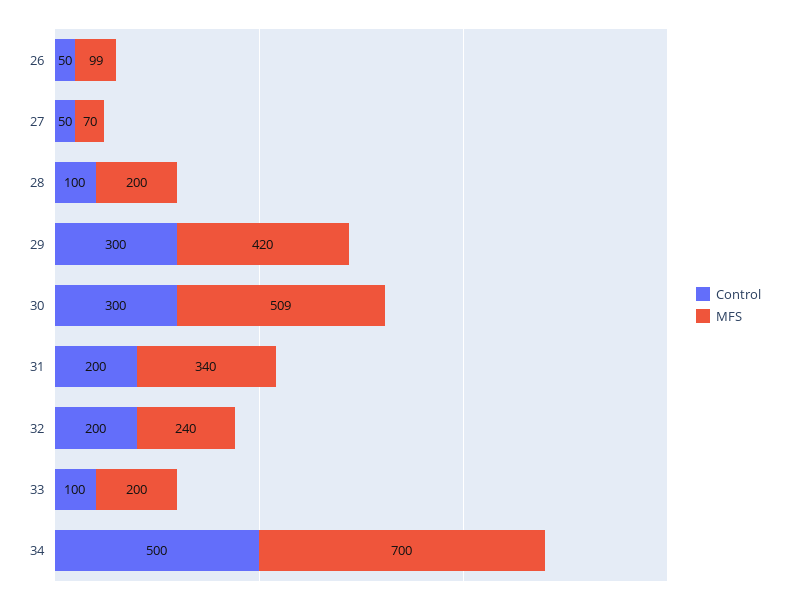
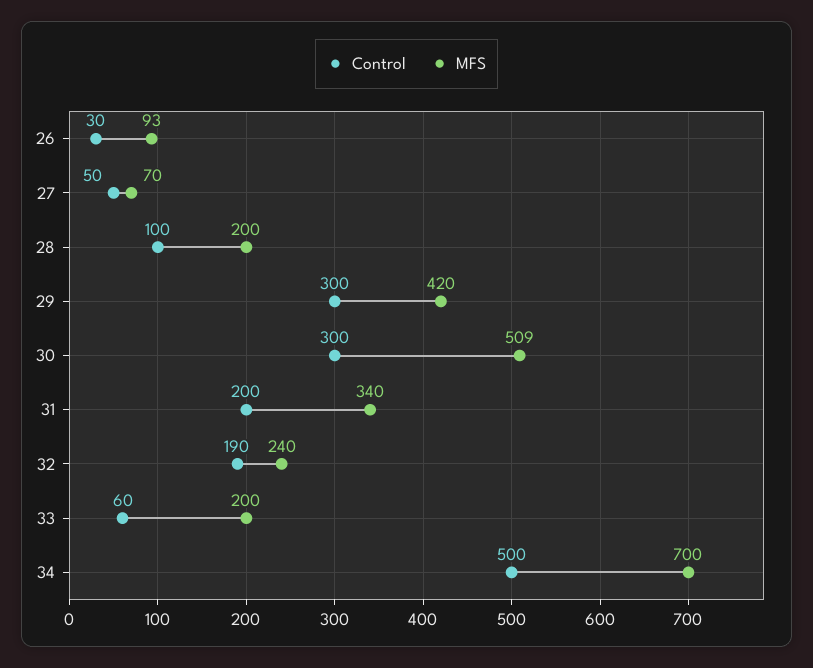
  {
    "Control": {
-     "26": 50,
+     "26": 30,
      "27": 50,
      "28": 100,
      "29": 300,
      "30": 300,
      "31": 200,
-     "32": 200,
+     "32": 190,
-     "33": 100,
+     "33": 60,
      "34": 500
    },
    "MFS": {
-     "26": 99,
+     "26": 93,
      "27": 70,
      "28": 200,
      "29": 420,
      "30": 509,
      "31": 340,
      "32": 240,
      "33": 200,
      "34": 700
    }
  }

